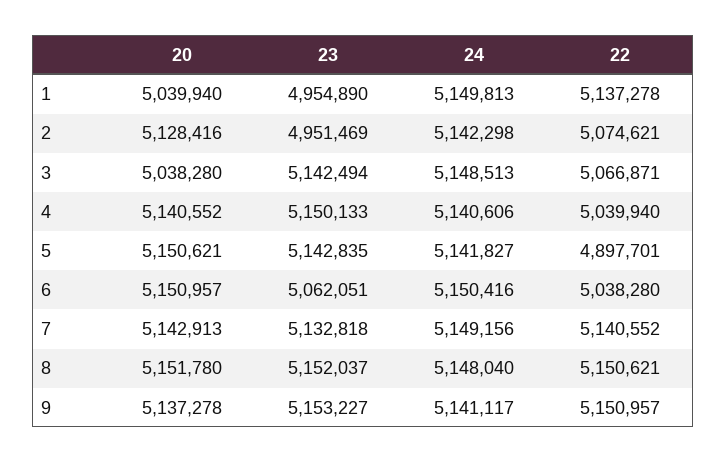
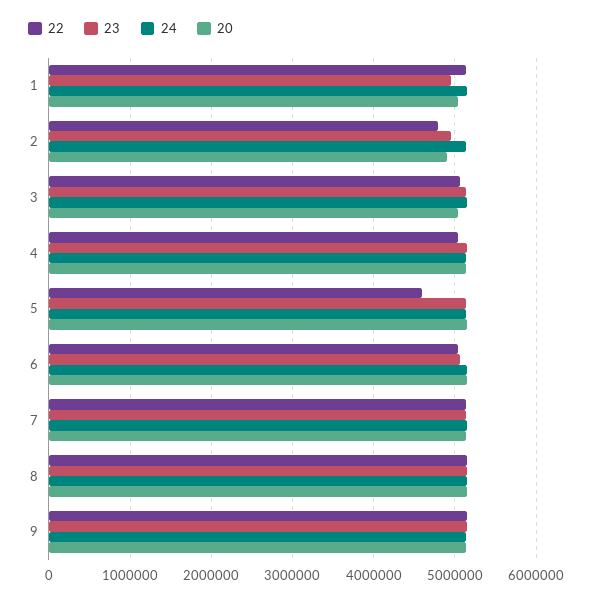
  {
    "20": {
      "1": 5039940,
-     "2": 5128416,
+     "2": 4900000,
      "3": 5038280,
      "4": 5140552,
      "5": 5150621,
      "6": 5150957,
      "7": 5142913,
      "8": 5151780,
      "9": 5137278
    },
    "23": {
      "1": 4954890,
      "2": 4951469,
      "3": 5142494,
      "4": 5150133,
      "5": 5142835,
      "6": 5062051,
      "7": 5132818,
      "8": 5152037,
      "9": 5153227
    },
    "24": {
      "1": 5149813,
      "2": 5142298,
      "3": 5148513,
      "4": 5140606,
      "5": 5141827,
      "6": 5150416,
      "7": 5149156,
      "8": 5148040,
      "9": 5141117
    },
    "22": {
      "1": 5137278,
-     "2": 5074621,
+     "2": 4800000,
      "3": 5066871,
      "4": 5039940,
-     "5": 4897701,
+     "5": 4600000,
      "6": 5038280,
      "7": 5140552,
      "8": 5150621,
      "9": 5150957
    }
  }

